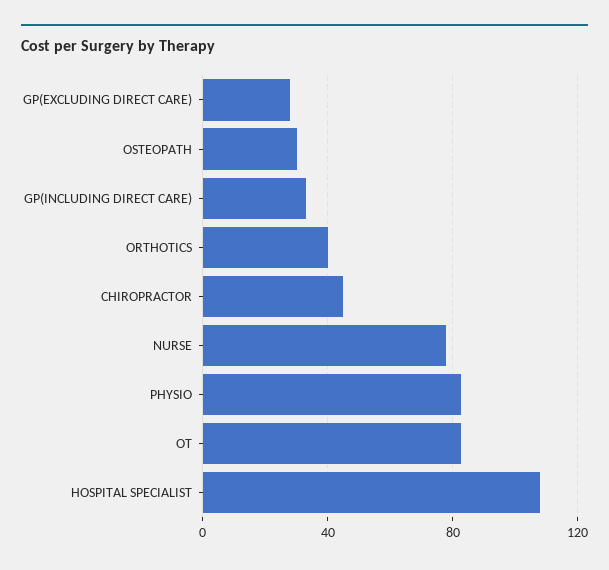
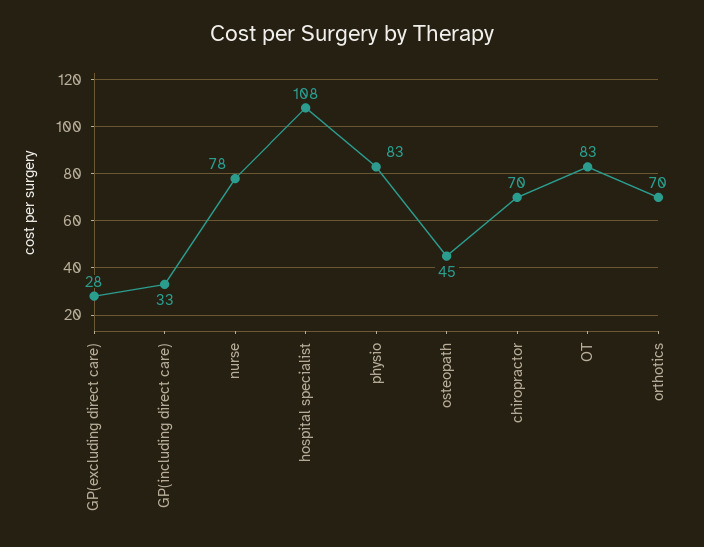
  {
    "GP(EXCLUDING DIRECT CARE)": 28,
-   "OSTEOPATH": 30,
+   "OSTEOPATH": 45,
    "GP(INCLUDING DIRECT CARE)": 33,
-   "ORTHOTICS": 40,
+   "ORTHOTICS": 70,
-   "CHIROPRACTOR": 45,
+   "CHIROPRACTOR": 70,
    "NURSE": 78,
    "PHYSIO": 83,
    "OT": 83,
    "HOSPITAL SPECIALIST": 108
  }

